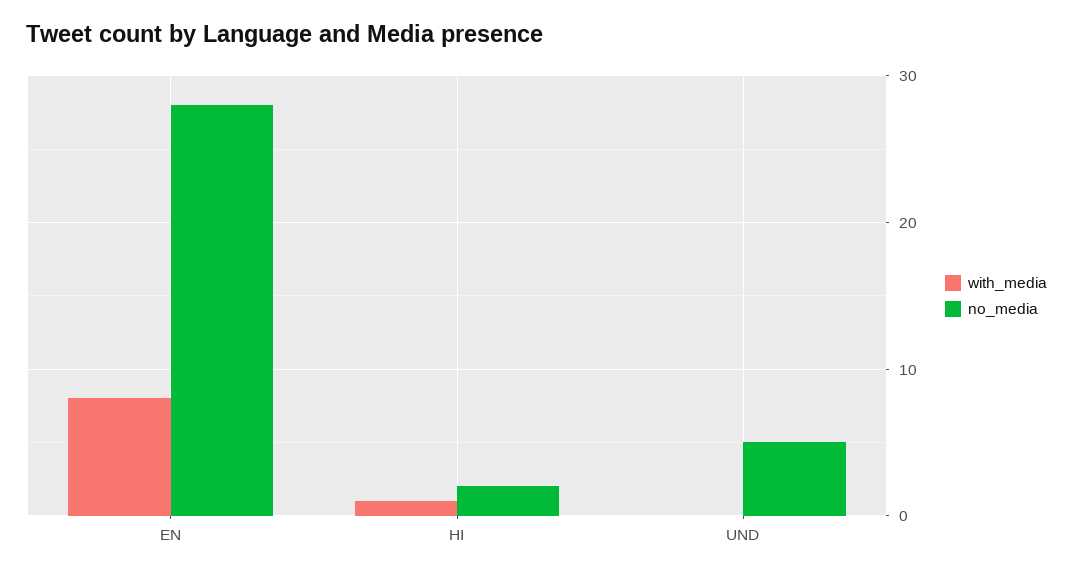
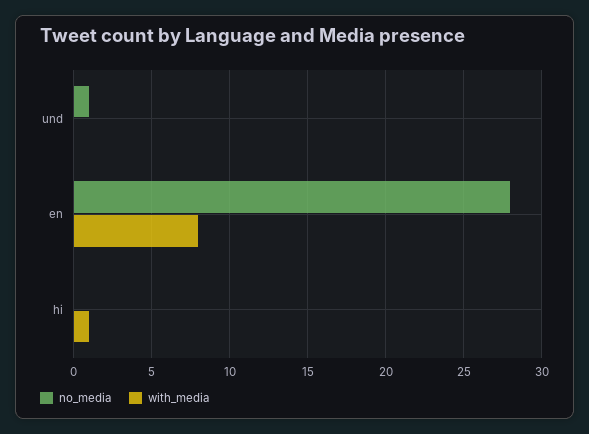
  {
    "with_media": {
      "EN": 8,
      "HI": 1,
      "UND": 0
    },
    "no_media": {
      "EN": 28,
-     "HI": 2,
+     "HI": 0,
-     "UND": 5
+     "UND": 1
    }
  }

